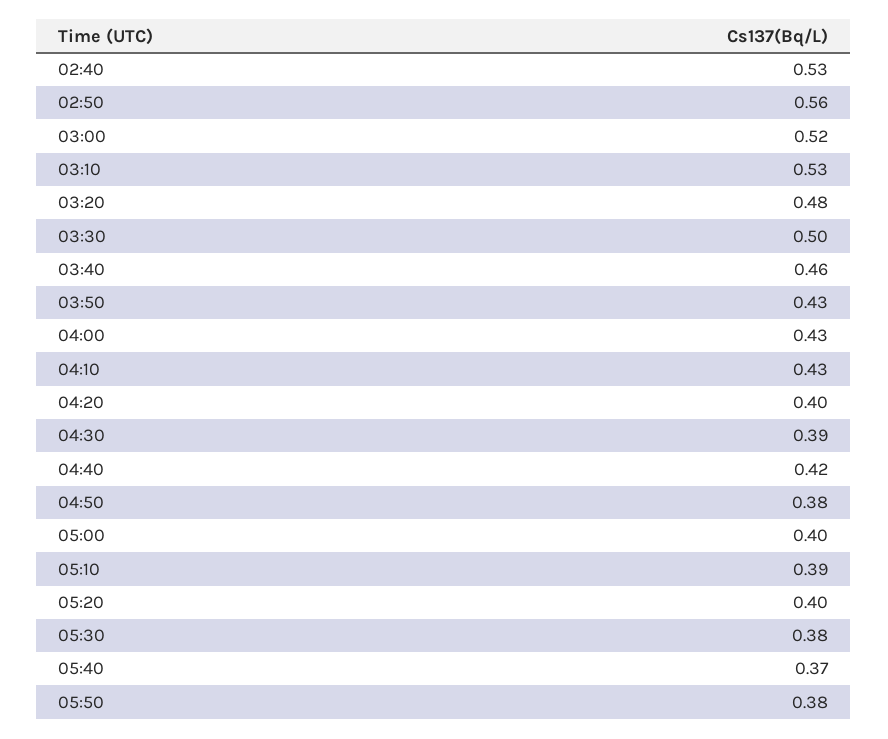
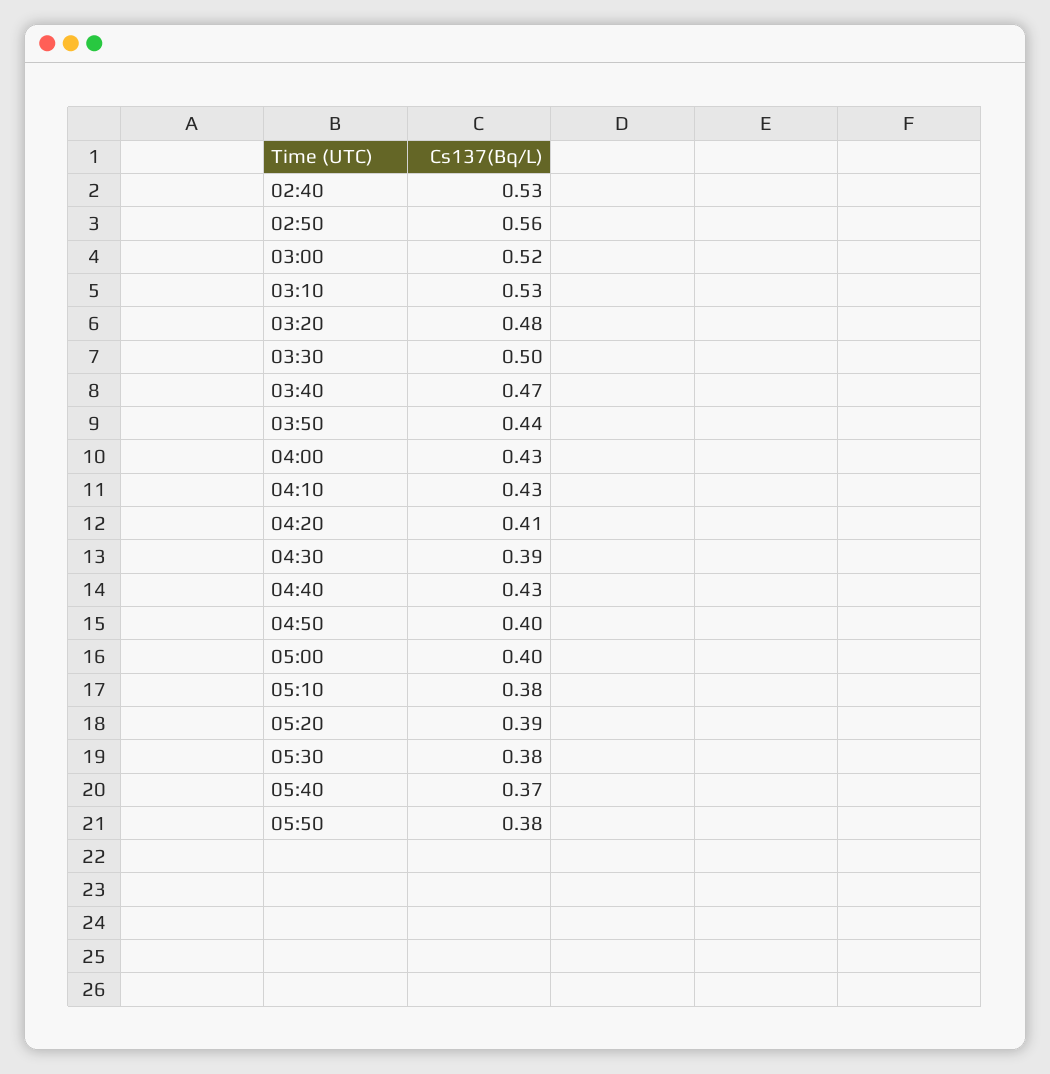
  {
    "02:40": 0.53,
    "02:50": 0.56,
    "03:00": 0.52,
    "03:10": 0.53,
    "03:20": 0.48,
    "03:30": 0.5,
-   "03:40": 0.46,
+   "03:40": 0.47,
-   "03:50": 0.43,
+   "03:50": 0.44,
    "04:00": 0.43,
    "04:10": 0.43,
-   "04:20": 0.4,
+   "04:20": 0.41,
    "04:30": 0.39,
-   "04:40": 0.42,
+   "04:40": 0.43,
-   "04:50": 0.38,
+   "04:50": 0.4,
    "05:00": 0.4,
-   "05:10": 0.39,
+   "05:10": 0.38,
-   "05:20": 0.4,
+   "05:20": 0.39,
    "05:30": 0.38,
    "05:40": 0.37,
    "05:50": 0.38
  }

